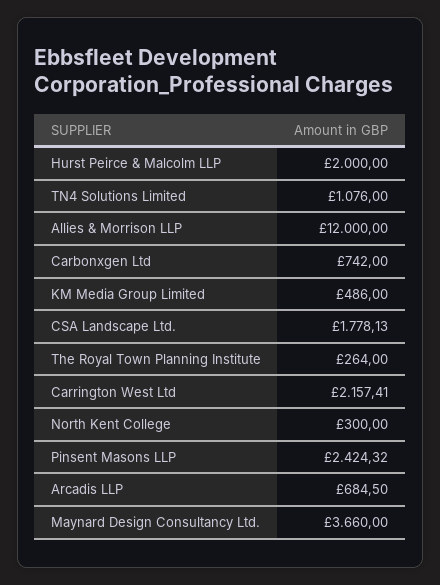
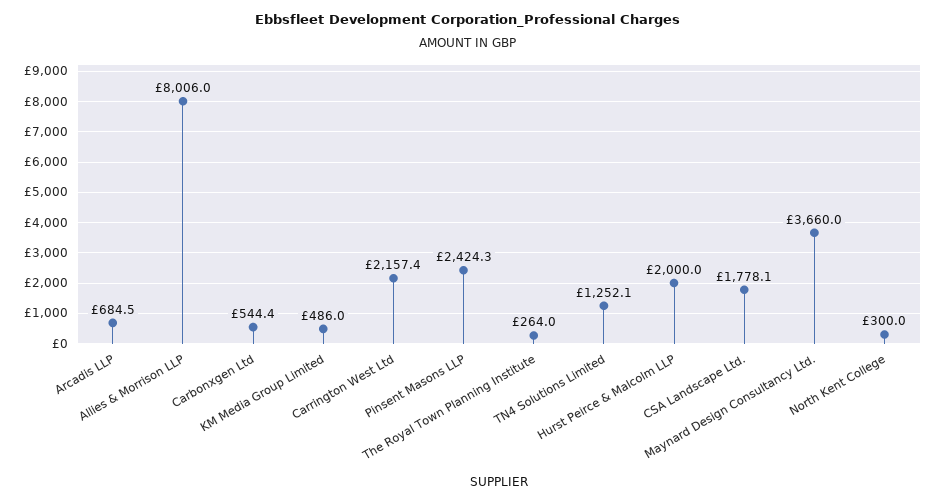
  {
    "Hurst Peirce & Malcolm LLP": 2000,
-   "TN4 Solutions Limited": 1076,
+   "TN4 Solutions Limited": 1252.1,
-   "Allies & Morrison LLP": 12000,
+   "Allies & Morrison LLP": 8006,
-   "Carbonxgen Ltd": 742,
+   "Carbonxgen Ltd": 544.4,
    "KM Media Group Limited": 486,
    "CSA Landscape Ltd.": 1778.13,
    "The Royal Town Planning Institute": 264,
    "Carrington West Ltd": 2157.41,
    "North Kent College": 300,
    "Pinsent Masons LLP": 2424.32,
    "Arcadis LLP": 684.5,
    "Maynard Design Consultancy Ltd.": 3660
  }

